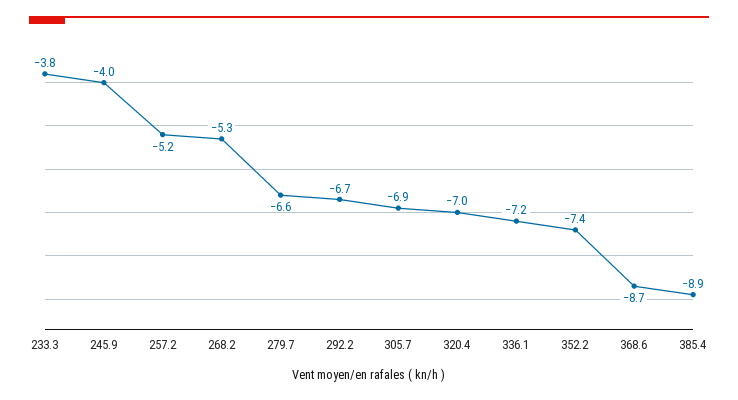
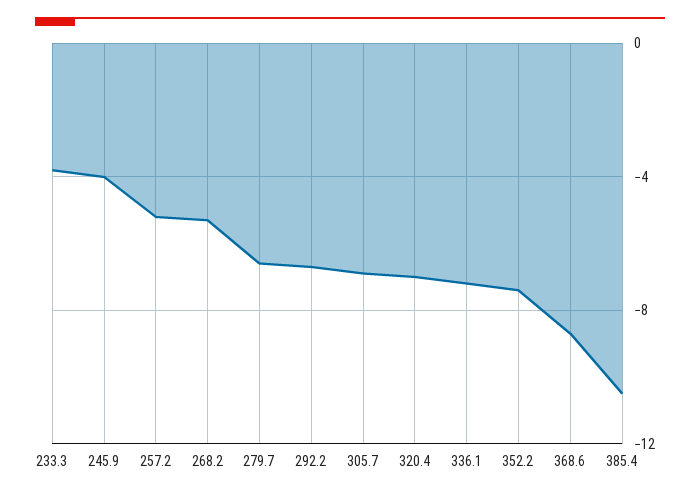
  {
    "233.3": -3.8,
    "245.9": -4,
    "257.2": -5.2,
    "268.2": -5.3,
    "279.7": -6.6,
    "292.2": -6.7,
    "305.7": -6.9,
    "320.4": -7,
    "336.1": -7.2,
    "352.2": -7.4,
    "368.6": -8.7,
-   "385.4": -8.9
+   "385.4": -10.5
  }

